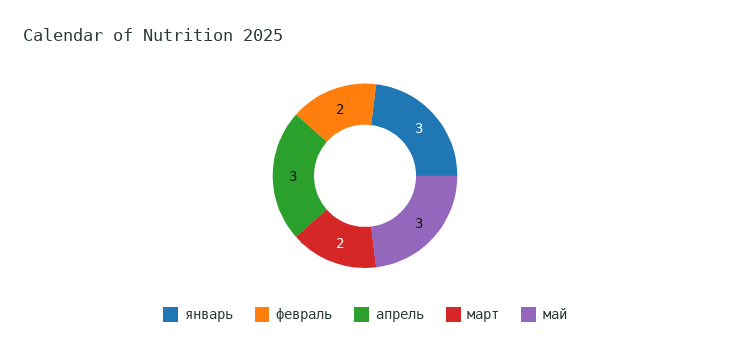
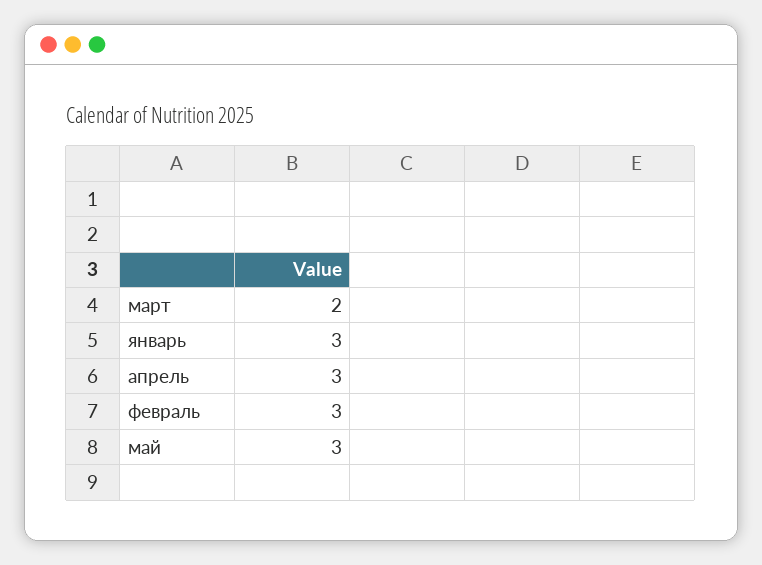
  {
    "январь": 3,
-   "февраль": 2,
+   "февраль": 3,
    "апрель": 3,
    "март": 2,
    "май": 3
  }

